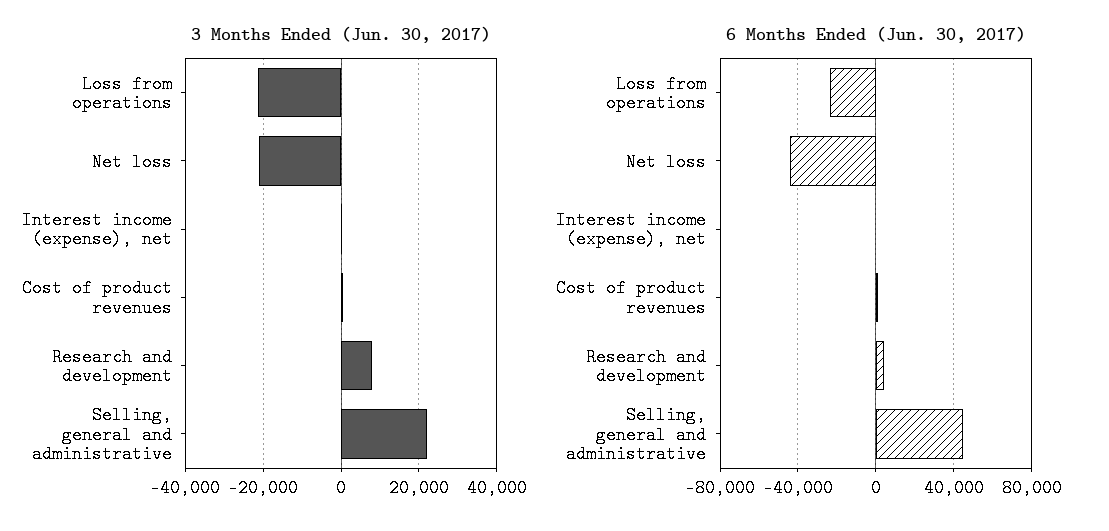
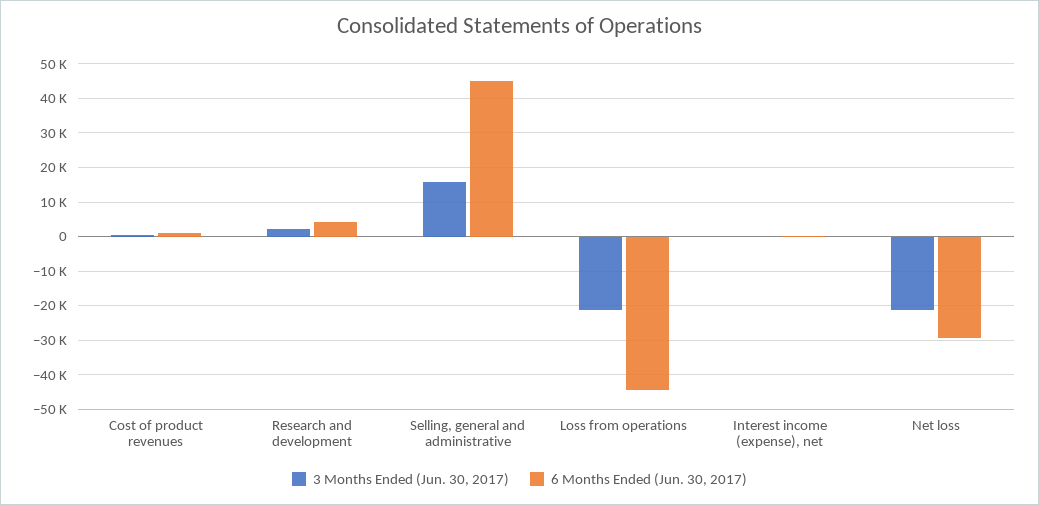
  {
    "3 Months Ended (Jun. 30, 2017)": {
      "Loss from operations": -22000,
      "Net loss": -22000,
      "Interest income (expense), net": 0,
      "Cost of product revenues": 0,
-     "Research and development": 8000,
+     "Research and development": 2000,
-     "Selling, general and administrative": 22000
+     "Selling, general and administrative": 16000
    },
    "6 Months Ended (Jun. 30, 2017)": {
-     "Loss from operations": -25000,
+     "Loss from operations": -44000,
-     "Net loss": -45000,
+     "Net loss": -30000,
      "Interest income (expense), net": 0,
      "Cost of product revenues": 0,
      "Research and development": 4000,
      "Selling, general and administrative": 44000
    }
  }

